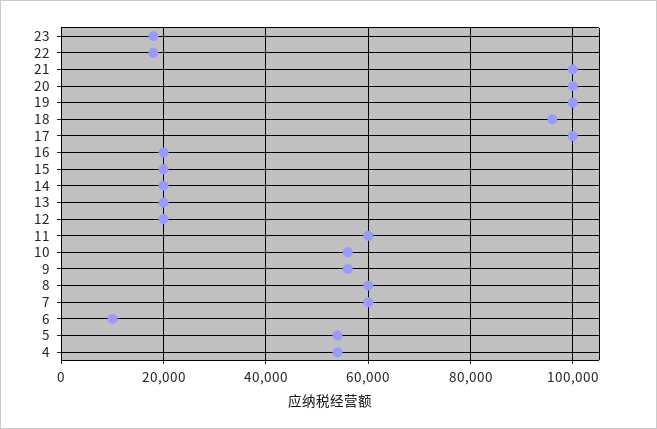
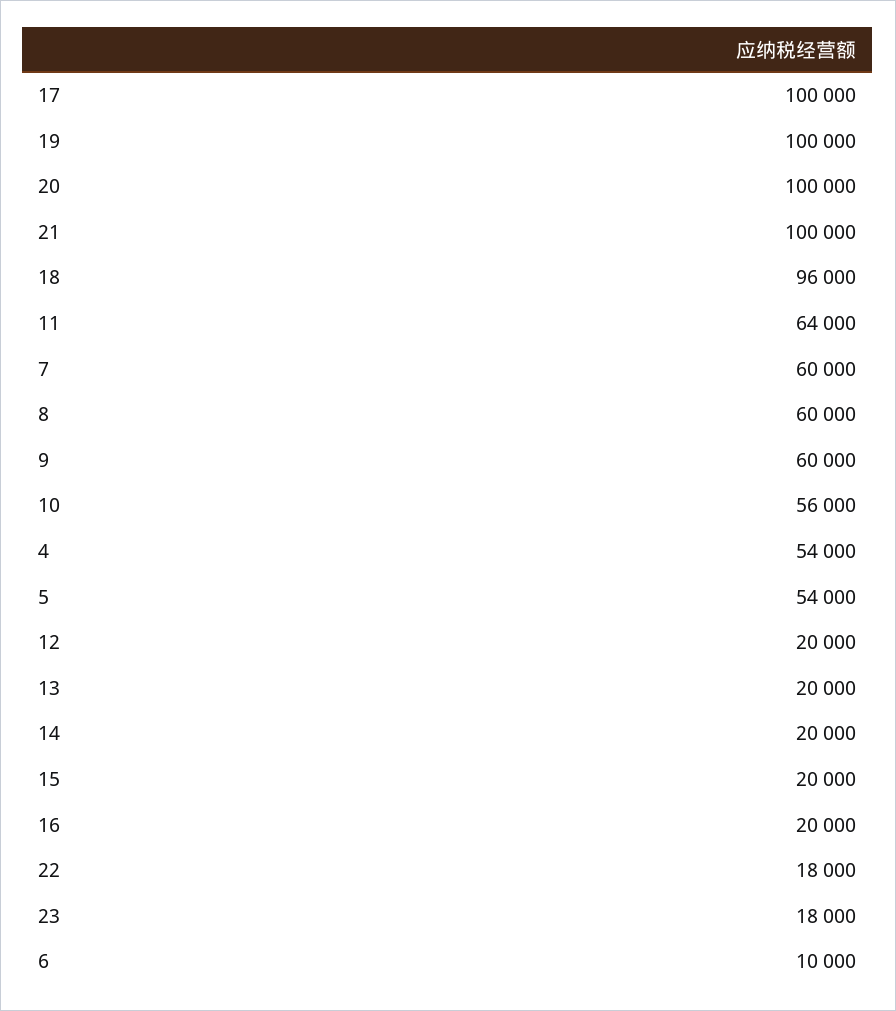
  {
    "23": 18000,
    "22": 18000,
    "21": 100000,
    "20": 100000,
    "19": 100000,
    "18": 96000,
    "17": 100000,
    "16": 20000,
    "15": 20000,
    "14": 20000,
    "13": 20000,
    "12": 20000,
-   "11": 60000,
+   "11": 64000,
    "10": 56000,
-   "9": 56000,
+   "9": 60000,
    "8": 60000,
    "7": 60000,
    "6": 10000,
    "5": 54000,
    "4": 54000
  }

